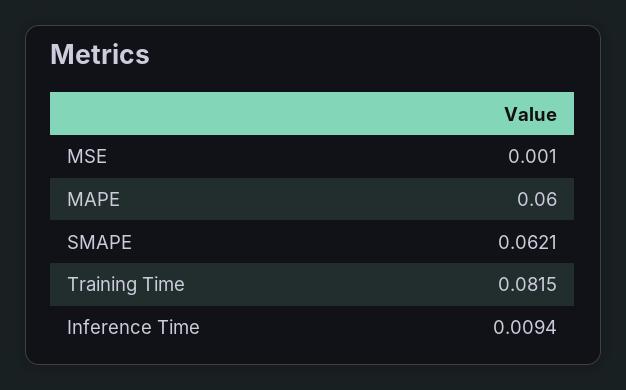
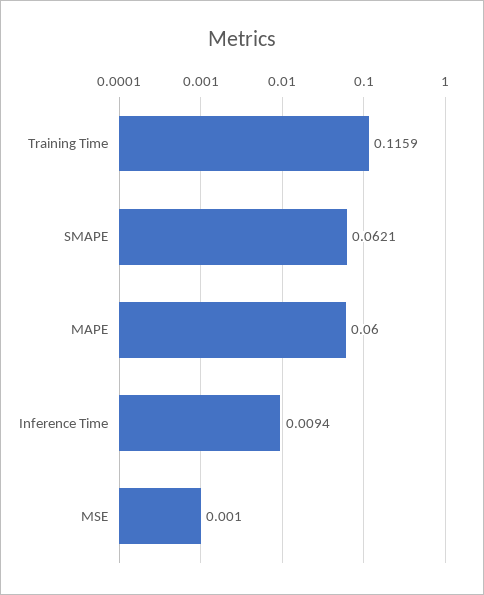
  {
    "MSE": 0.001,
    "MAPE": 0.06,
    "SMAPE": 0.0621,
-   "Training Time": 0.0815,
+   "Training Time": 0.1159,
    "Inference Time": 0.0094
  }

